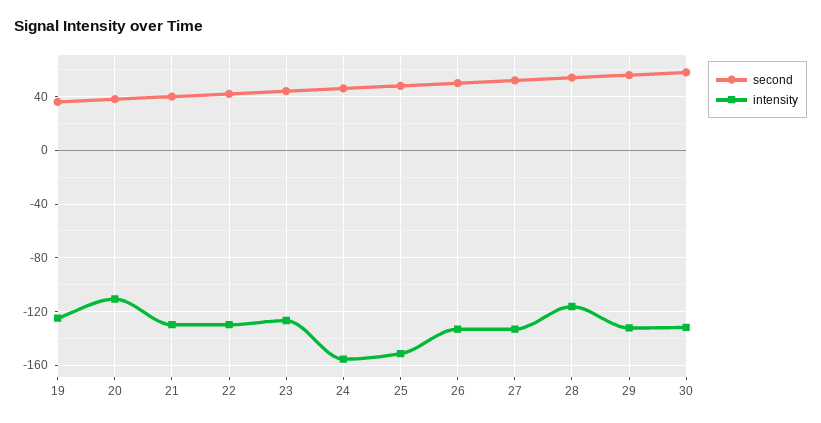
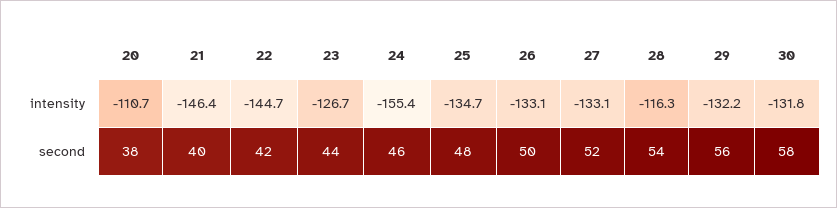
  {
    "second": {
-     "19": 35,
      "20": 38,
      "21": 40,
      "22": 42,
      "23": 44,
      "24": 46,
      "25": 48,
      "26": 50,
      "27": 52,
      "28": 54,
      "29": 56,
      "30": 58
    },
    "intensity": {
-     "19": -125,
      "20": -110.7,
-     "21": -130,
+     "21": -146.4,
-     "22": -130,
+     "22": -144.7,
      "23": -126.7,
      "24": -155.4,
-     "25": -150,
+     "25": -134.7,
      "26": -133.1,
      "27": -133.1,
      "28": -116.3,
      "29": -132.2,
      "30": -131.8
    }
  }

